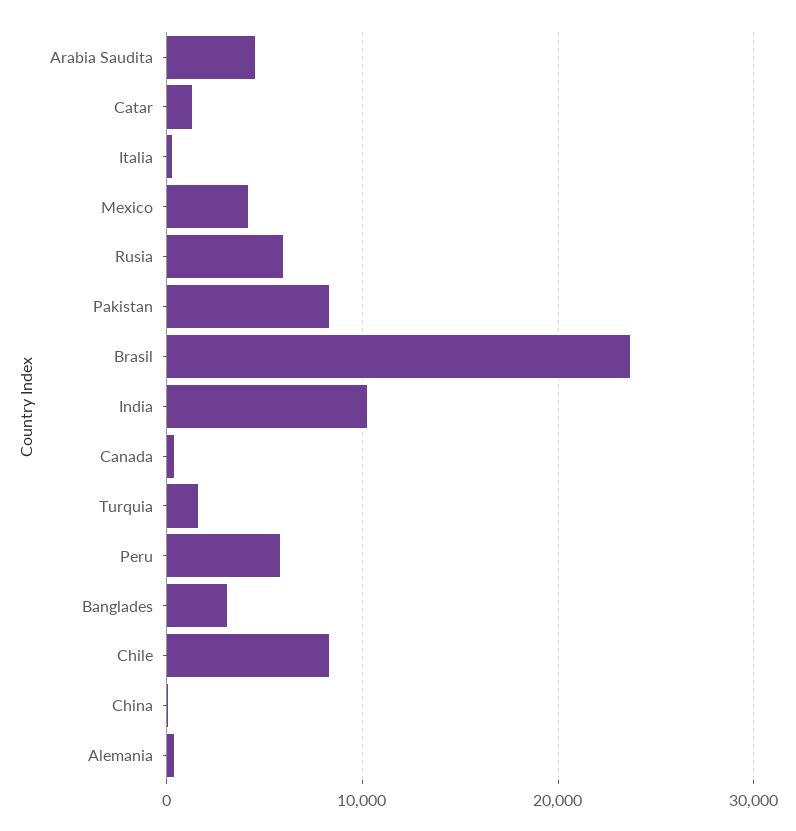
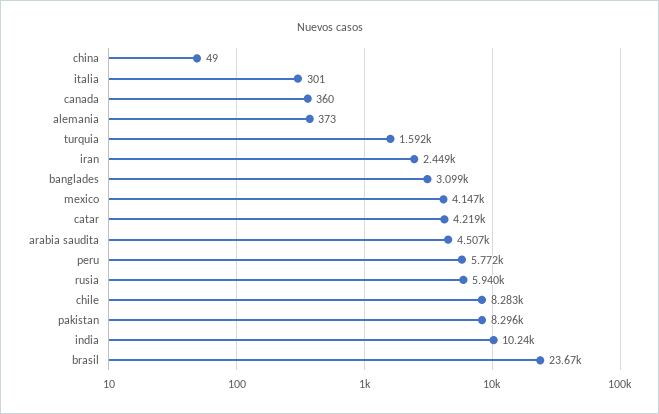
  {
    "Arabia Saudita": 4507,
-   "Catar": 1000,
+   "Catar": 4219,
    "Italia": 301,
    "Mexico": 4147,
    "Rusia": 5940,
    "Pakistan": 8296,
    "Brasil": 23670,
    "India": 10240,
    "Canada": 360,
    "Turquia": 1592,
    "Peru": 5772,
    "Banglades": 3099,
    "Chile": 8283,
    "China": 49,
-   "Alemania": 373
+   "Alemania": 373,
+   "iran": 2449
  }

